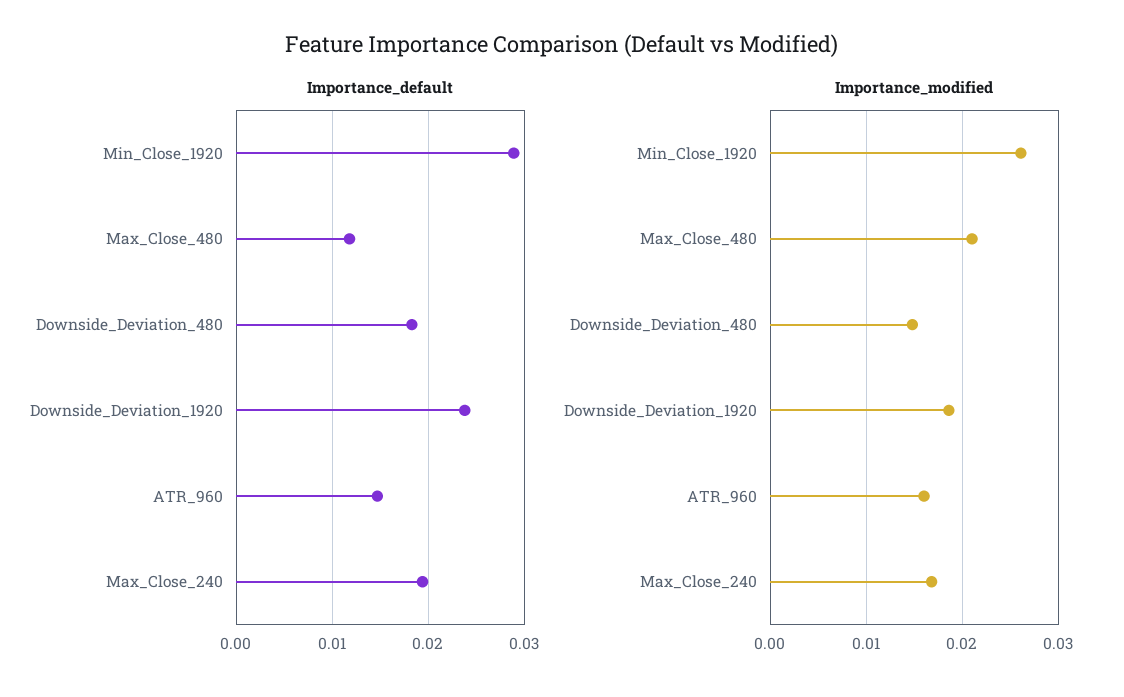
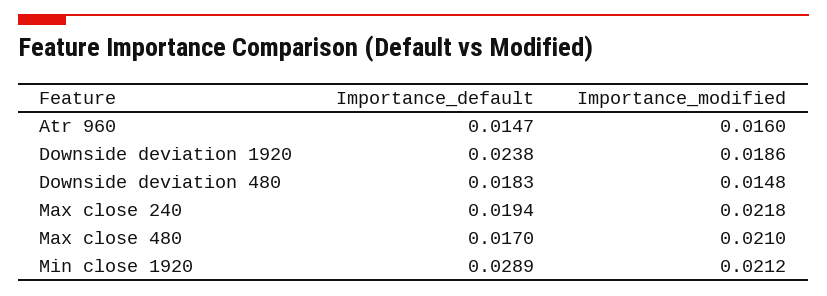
  {
    "Importance_default": {
      "Min_Close_1920": 0.0289,
-     "Max_Close_480": 0.012,
+     "Max_Close_480": 0.017,
      "Downside_Deviation_480": 0.0183,
      "Downside_Deviation_1920": 0.0238,
      "ATR_960": 0.0147,
      "Max_Close_240": 0.0194
    },
    "Importance_modified": {
-     "Min_Close_1920": 0.026,
+     "Min_Close_1920": 0.0212,
      "Max_Close_480": 0.021,
      "Downside_Deviation_480": 0.0148,
      "Downside_Deviation_1920": 0.0186,
      "ATR_960": 0.016,
-     "Max_Close_240": 0.017
+     "Max_Close_240": 0.0218
    }
  }

